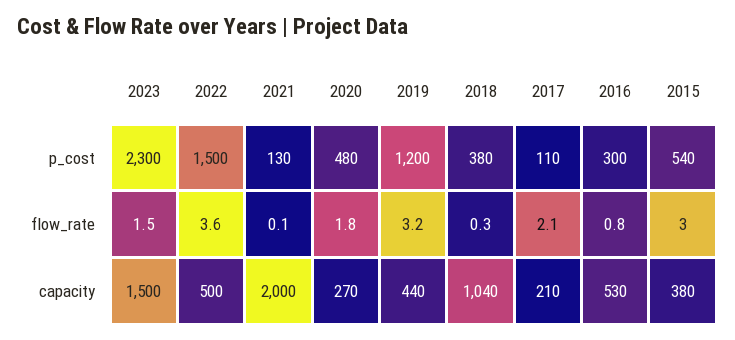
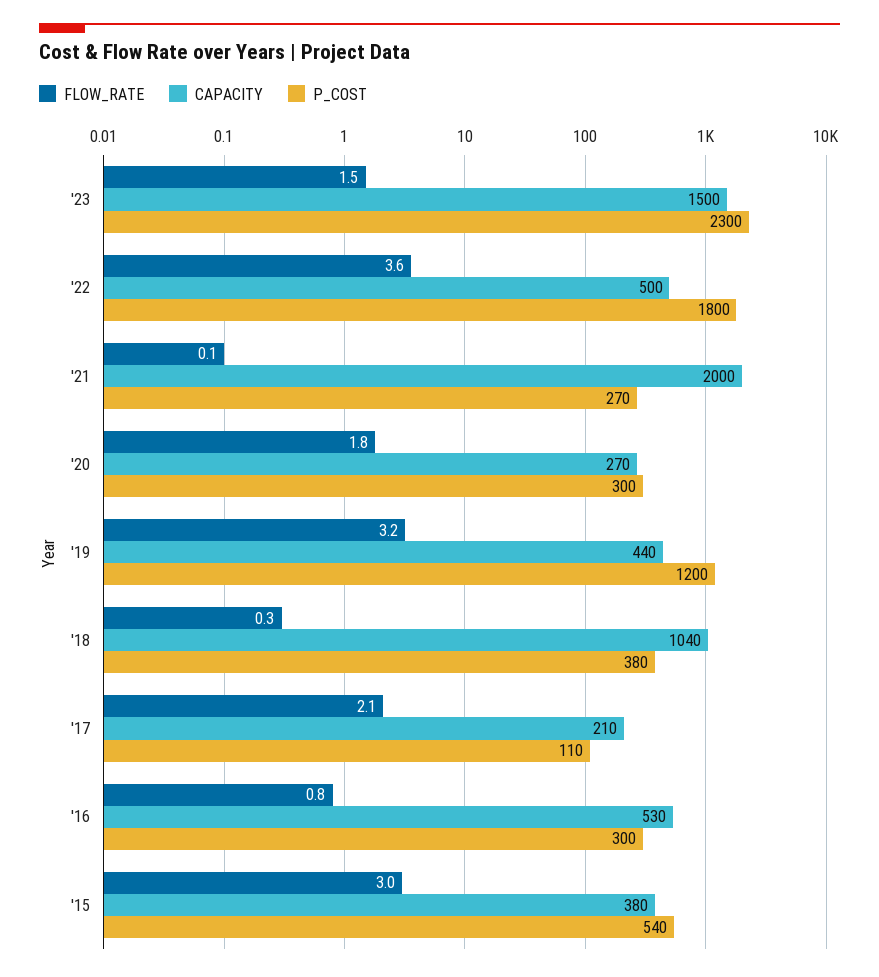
  {
    "p_cost": {
      "2023": 2300,
-     "2022": 1500,
+     "2022": 1800,
-     "2021": 130,
+     "2021": 270,
-     "2020": 480,
+     "2020": 300,
      "2019": 1200,
      "2018": 380,
      "2017": 110,
      "2016": 300,
      "2015": 540
    },
    "flow_rate": {
      "2023": 1.5,
      "2022": 3.6,
      "2021": 0.1,
      "2020": 1.8,
      "2019": 3.2,
      "2018": 0.3,
      "2017": 2.1,
      "2016": 0.8,
      "2015": 3
    },
    "capacity": {
      "2023": 1500,
      "2022": 500,
      "2021": 2000,
      "2020": 270,
      "2019": 440,
      "2018": 1040,
      "2017": 210,
      "2016": 530,
      "2015": 380
    }
  }

